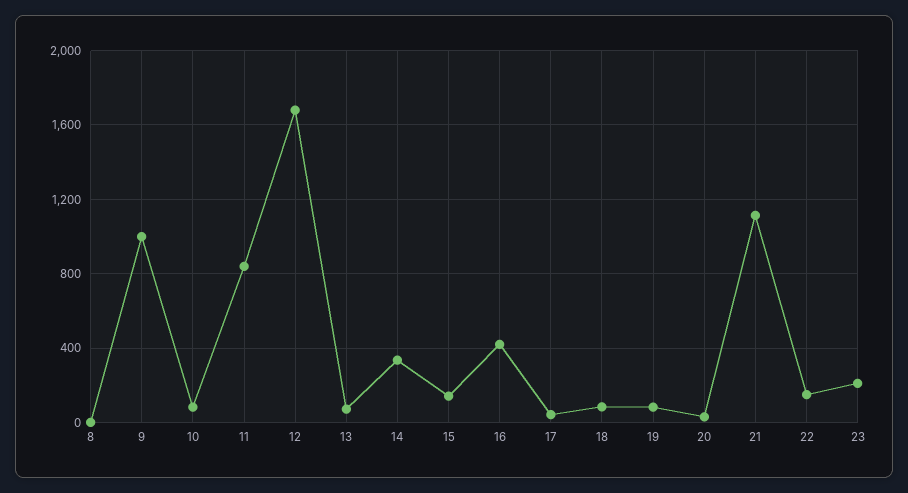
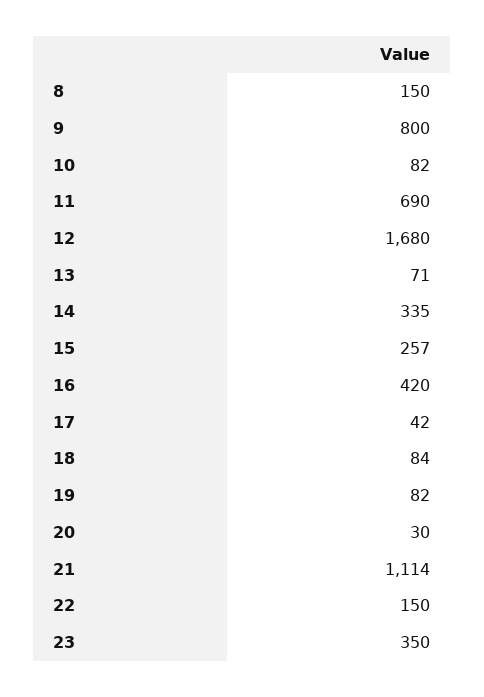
  {
-   "8": 0,
+   "8": 150,
-   "9": 1000,
+   "9": 800,
    "10": 82,
-   "11": 850,
+   "11": 690,
    "12": 1680,
    "13": 71,
    "14": 335,
-   "15": 150,
+   "15": 257,
    "16": 420,
    "17": 42,
    "18": 84,
    "19": 82,
    "20": 30,
    "21": 1114,
    "22": 150,
-   "23": 200
+   "23": 350
  }

